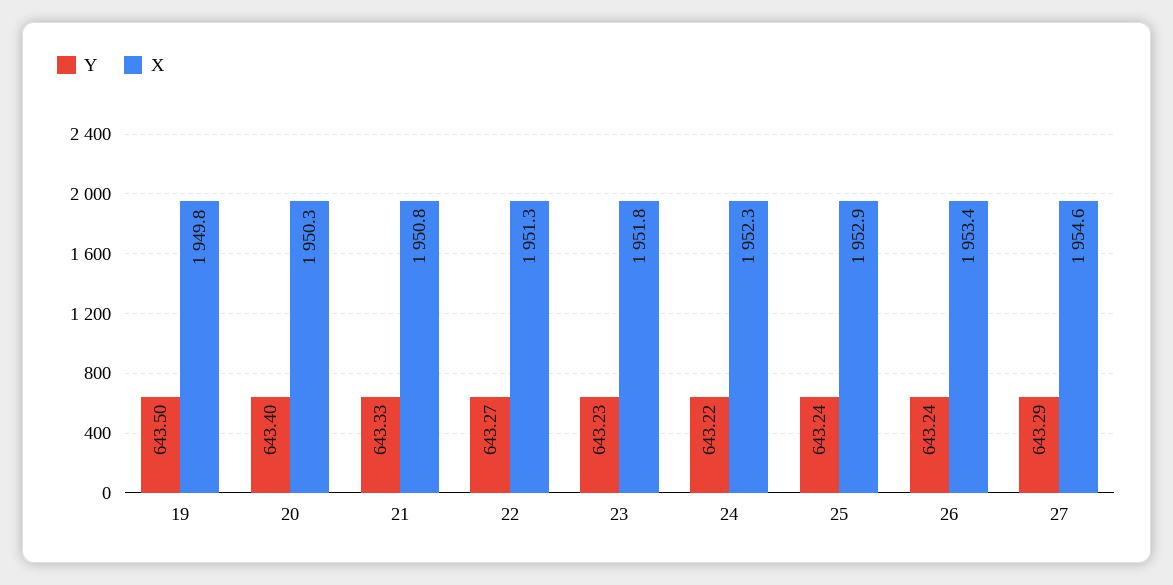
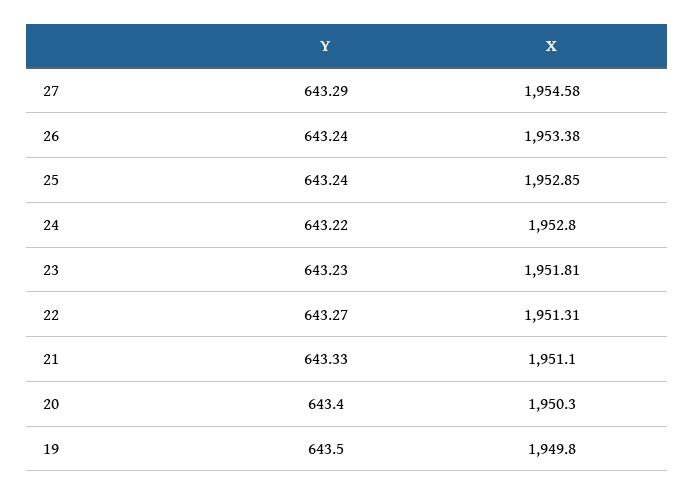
  {
    "Y": {
      "19": 643.5,
      "20": 643.4,
      "21": 643.33,
      "22": 643.27,
      "23": 643.23,
      "24": 643.22,
      "25": 643.24,
      "26": 643.24,
      "27": 643.29
    },
    "X": {
      "19": 1949.8,
      "20": 1950.3,
-     "21": 1950.8,
+     "21": 1951.1,
      "22": 1951.31,
      "23": 1951.81,
-     "24": 1952.3,
+     "24": 1952.8,
      "25": 1952.85,
      "26": 1953.38,
      "27": 1954.58
    }
  }

